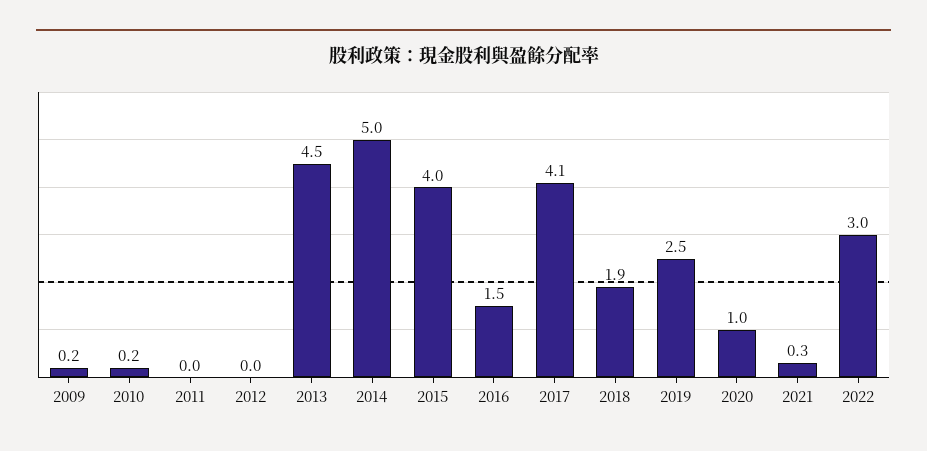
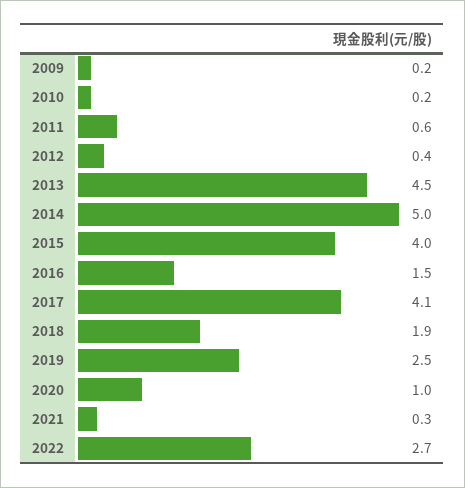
  {
    "2009": 0.2,
    "2010": 0.2,
-   "2011": 0,
+   "2011": 0.6,
-   "2012": 0,
+   "2012": 0.4,
    "2013": 4.5,
    "2014": 5,
    "2015": 4,
    "2016": 1.5,
    "2017": 4.1,
    "2018": 1.9,
    "2019": 2.5,
    "2020": 1,
    "2021": 0.3,
-   "2022": 3
+   "2022": 2.7
  }

